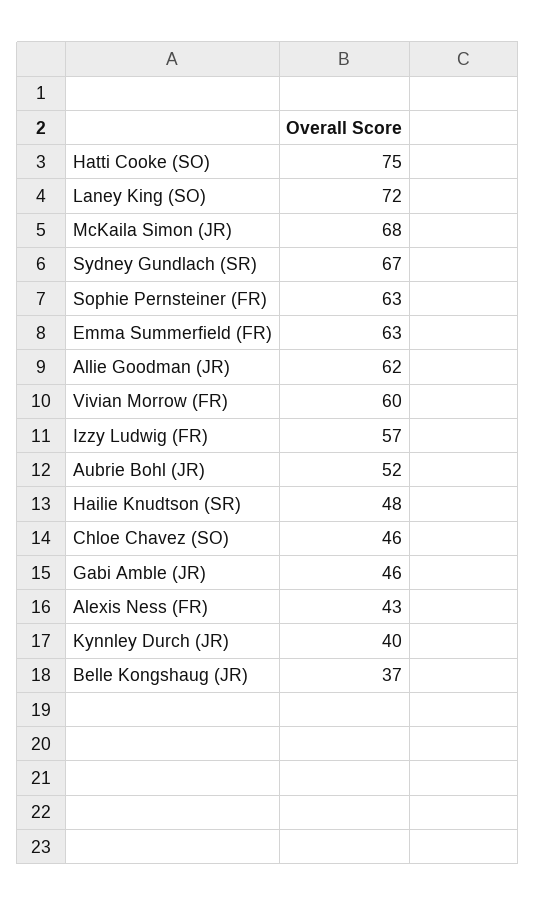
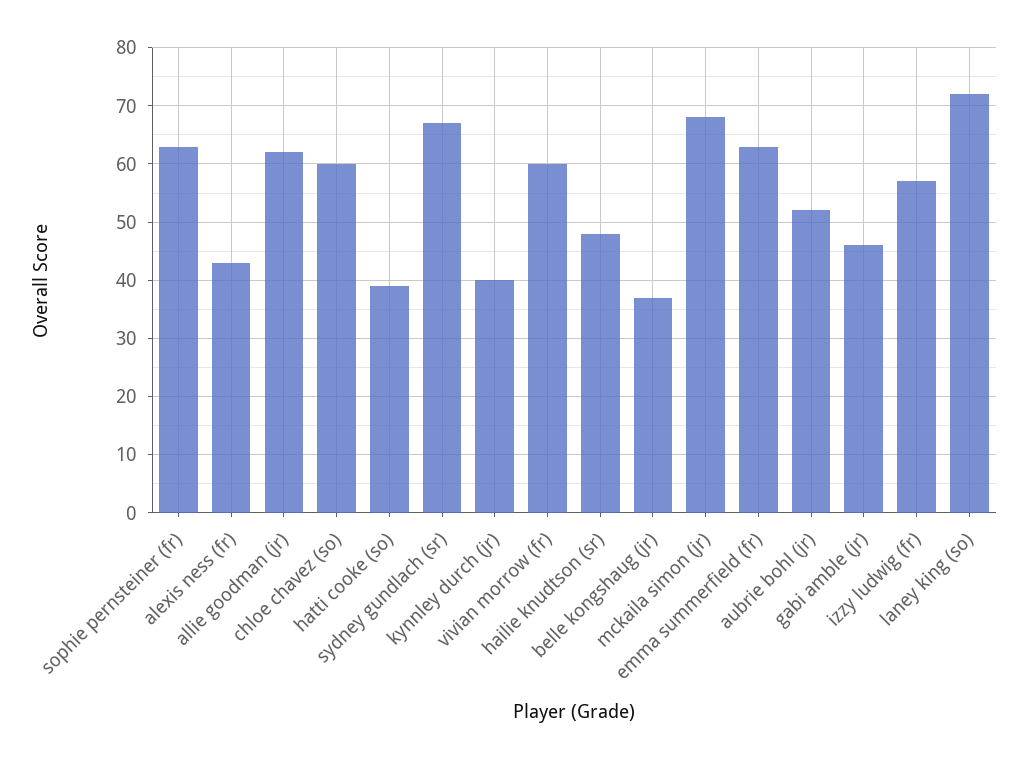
  {
-   "Hatti Cooke (SO)": 75,
+   "Hatti Cooke (SO)": 40,
    "Laney King (SO)": 72,
    "McKaila Simon (JR)": 68,
    "Sydney Gundlach (SR)": 67,
    "Sophie Pernsteiner (FR)": 63,
    "Emma Summerfield (FR)": 63,
    "Allie Goodman (JR)": 62,
    "Vivian Morrow (FR)": 60,
    "Izzy Ludwig (FR)": 57,
    "Aubrie Bohl (JR)": 52,
    "Hailie Knudtson (SR)": 48,
-   "Chloe Chavez (SO)": 46,
+   "Chloe Chavez (SO)": 60,
    "Gabi Amble (JR)": 46,
    "Alexis Ness (FR)": 43,
    "Kynnley Durch (JR)": 40,
    "Belle Kongshaug (JR)": 37
  }

